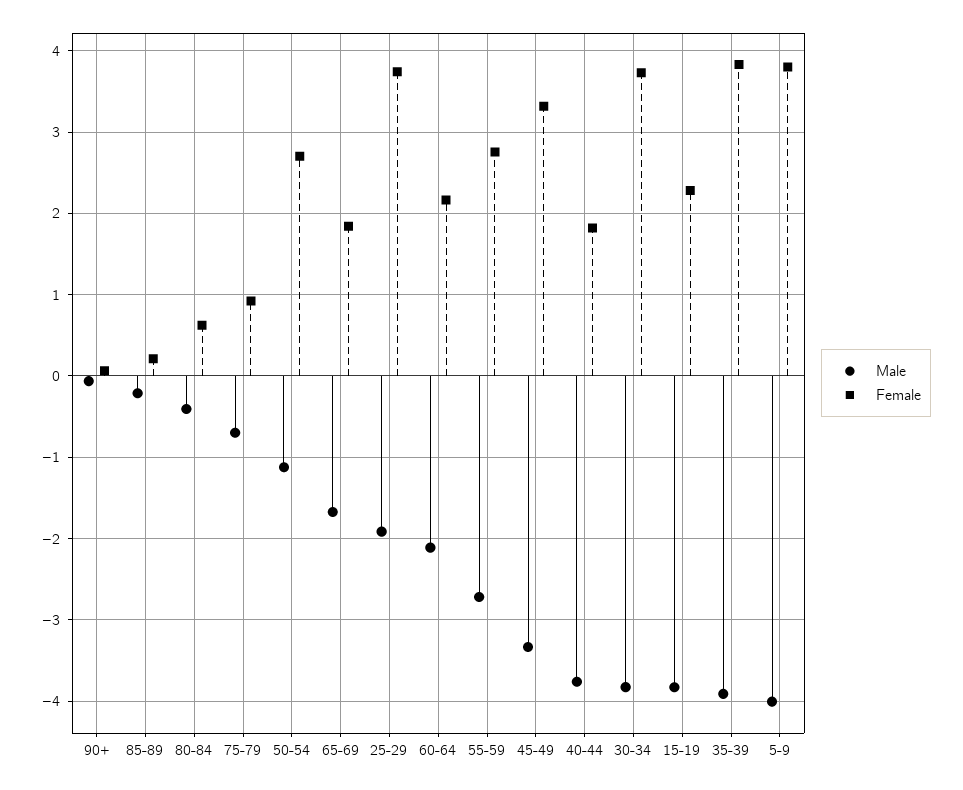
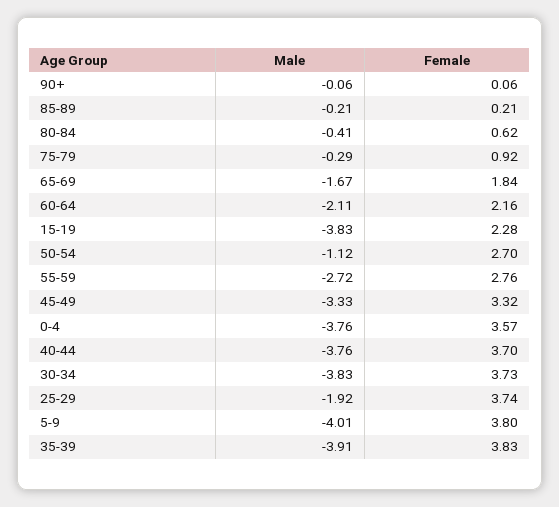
  {
    "Male": {
      "90+": -0.06,
      "85-89": -0.21,
      "80-84": -0.41,
-     "75-79": -0.7,
+     "75-79": -0.29,
      "50-54": -1.12,
      "65-69": -1.67,
      "25-29": -1.92,
      "60-64": -2.11,
      "55-59": -2.72,
      "45-49": -3.33,
      "40-44": -3.76,
      "30-34": -3.83,
      "15-19": -3.83,
      "35-39": -3.91,
-     "5-9": -4.01
+     "5-9": -4.01,
+     "0-4": -3.76
    },
    "Female": {
      "90+": 0.06,
      "85-89": 0.21,
      "80-84": 0.62,
      "75-79": 0.92,
      "50-54": 2.7,
      "65-69": 1.84,
      "25-29": 3.74,
      "60-64": 2.16,
      "55-59": 2.76,
      "45-49": 3.32,
-     "40-44": 1.8,
+     "40-44": 3.7,
      "30-34": 3.73,
      "15-19": 2.28,
      "35-39": 3.83,
-     "5-9": 3.8
+     "5-9": 3.8,
+     "0-4": 3.57
    }
  }

